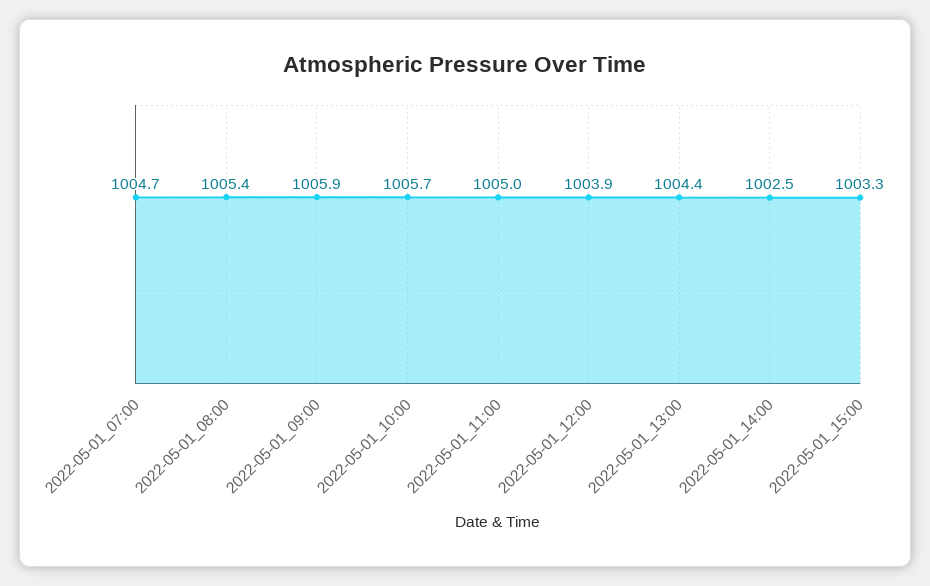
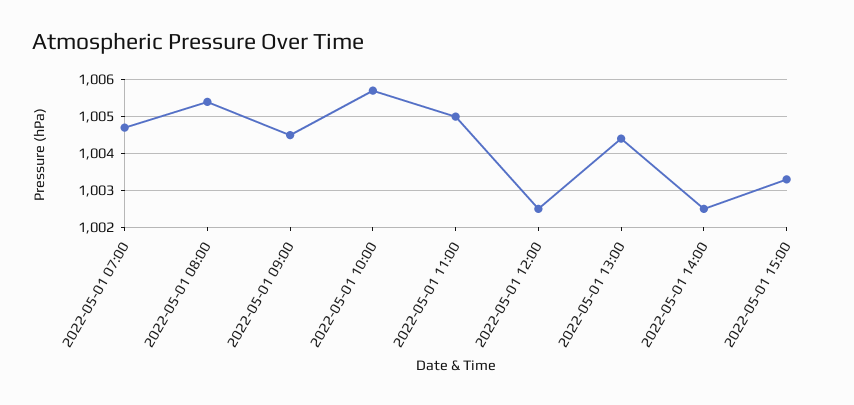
  {
    "2022-05-01_07:00": 1004.7,
    "2022-05-01_08:00": 1005.4,
-   "2022-05-01_09:00": 1005.9,
+   "2022-05-01_09:00": 1004.5,
    "2022-05-01_10:00": 1005.7,
    "2022-05-01_11:00": 1005,
-   "2022-05-01_12:00": 1003.9,
+   "2022-05-01_12:00": 1002.5,
    "2022-05-01_13:00": 1004.4,
    "2022-05-01_14:00": 1002.5,
    "2022-05-01_15:00": 1003.3
  }

